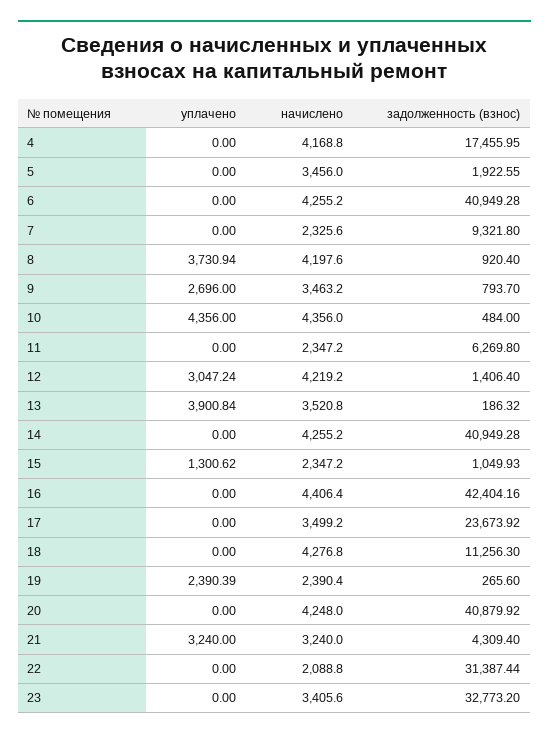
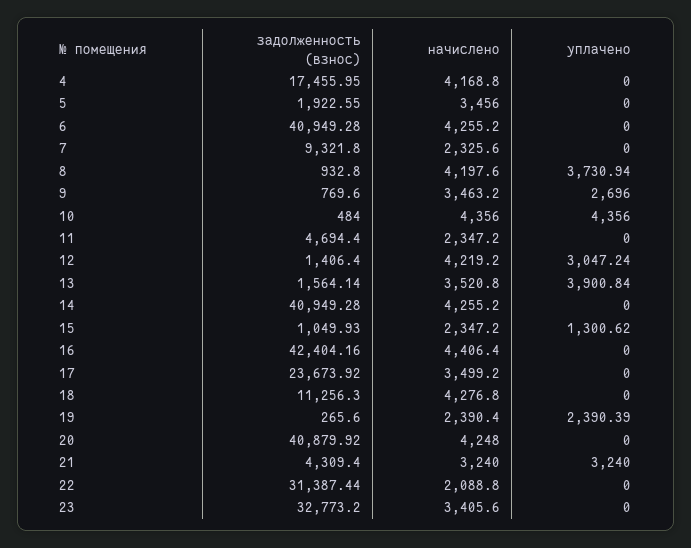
  {
    "уплачено": {
      "4": 0,
      "5": 0,
      "6": 0,
      "7": 0,
      "8": 3730.94,
      "9": 2696,
      "10": 4356,
      "11": 0,
      "12": 3047.24,
      "13": 3900.84,
      "14": 0,
      "15": 1300.62,
      "16": 0,
      "17": 0,
      "18": 0,
      "19": 2390.39,
      "20": 0,
      "21": 3240,
      "22": 0,
      "23": 0
    },
    "начислено": {
      "4": 4168.8,
      "5": 3456,
      "6": 4255.2,
      "7": 2325.6,
      "8": 4197.6,
      "9": 3463.2,
      "10": 4356,
      "11": 2347.2,
      "12": 4219.2,
      "13": 3520.8,
      "14": 4255.2,
      "15": 2347.2,
      "16": 4406.4,
      "17": 3499.2,
      "18": 4276.8,
      "19": 2390.4,
      "20": 4248,
      "21": 3240,
      "22": 2088.8,
      "23": 3405.6
    },
    "задолженность (взнос)": {
      "4": 17455.95,
      "5": 1922.55,
      "6": 40949.28,
      "7": 9321.8,
-     "8": 920.4,
+     "8": 932.8,
-     "9": 793.7,
+     "9": 769.6,
      "10": 484,
-     "11": 6269.8,
+     "11": 4694.4,
      "12": 1406.4,
-     "13": 186.32,
+     "13": 1564.14,
      "14": 40949.28,
      "15": 1049.93,
      "16": 42404.16,
      "17": 23673.92,
      "18": 11256.3,
      "19": 265.6,
      "20": 40879.92,
      "21": 4309.4,
      "22": 31387.44,
      "23": 32773.2
    }
  }

